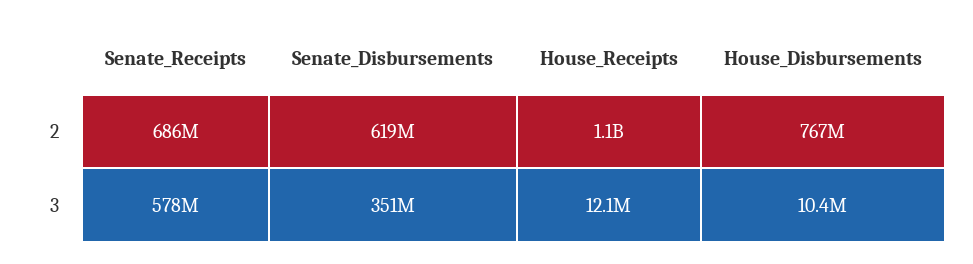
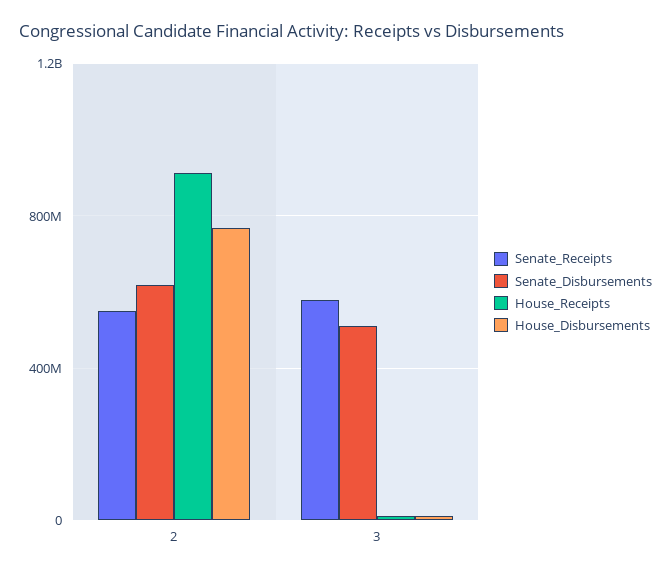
  {
    "Senate_Receipts": {
-     "2": 686000000,
+     "2": 550000000,
      "3": 578000000
    },
    "Senate_Disbursements": {
      "2": 619000000,
-     "3": 351000000
+     "3": 500000000
    },
    "House_Receipts": {
-     "2": 1100000000,
+     "2": 900000000,
      "3": 12100000
    },
    "House_Disbursements": {
      "2": 767000000,
      "3": 10400000
    }
  }

